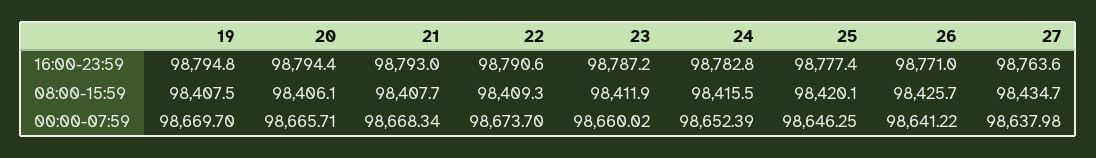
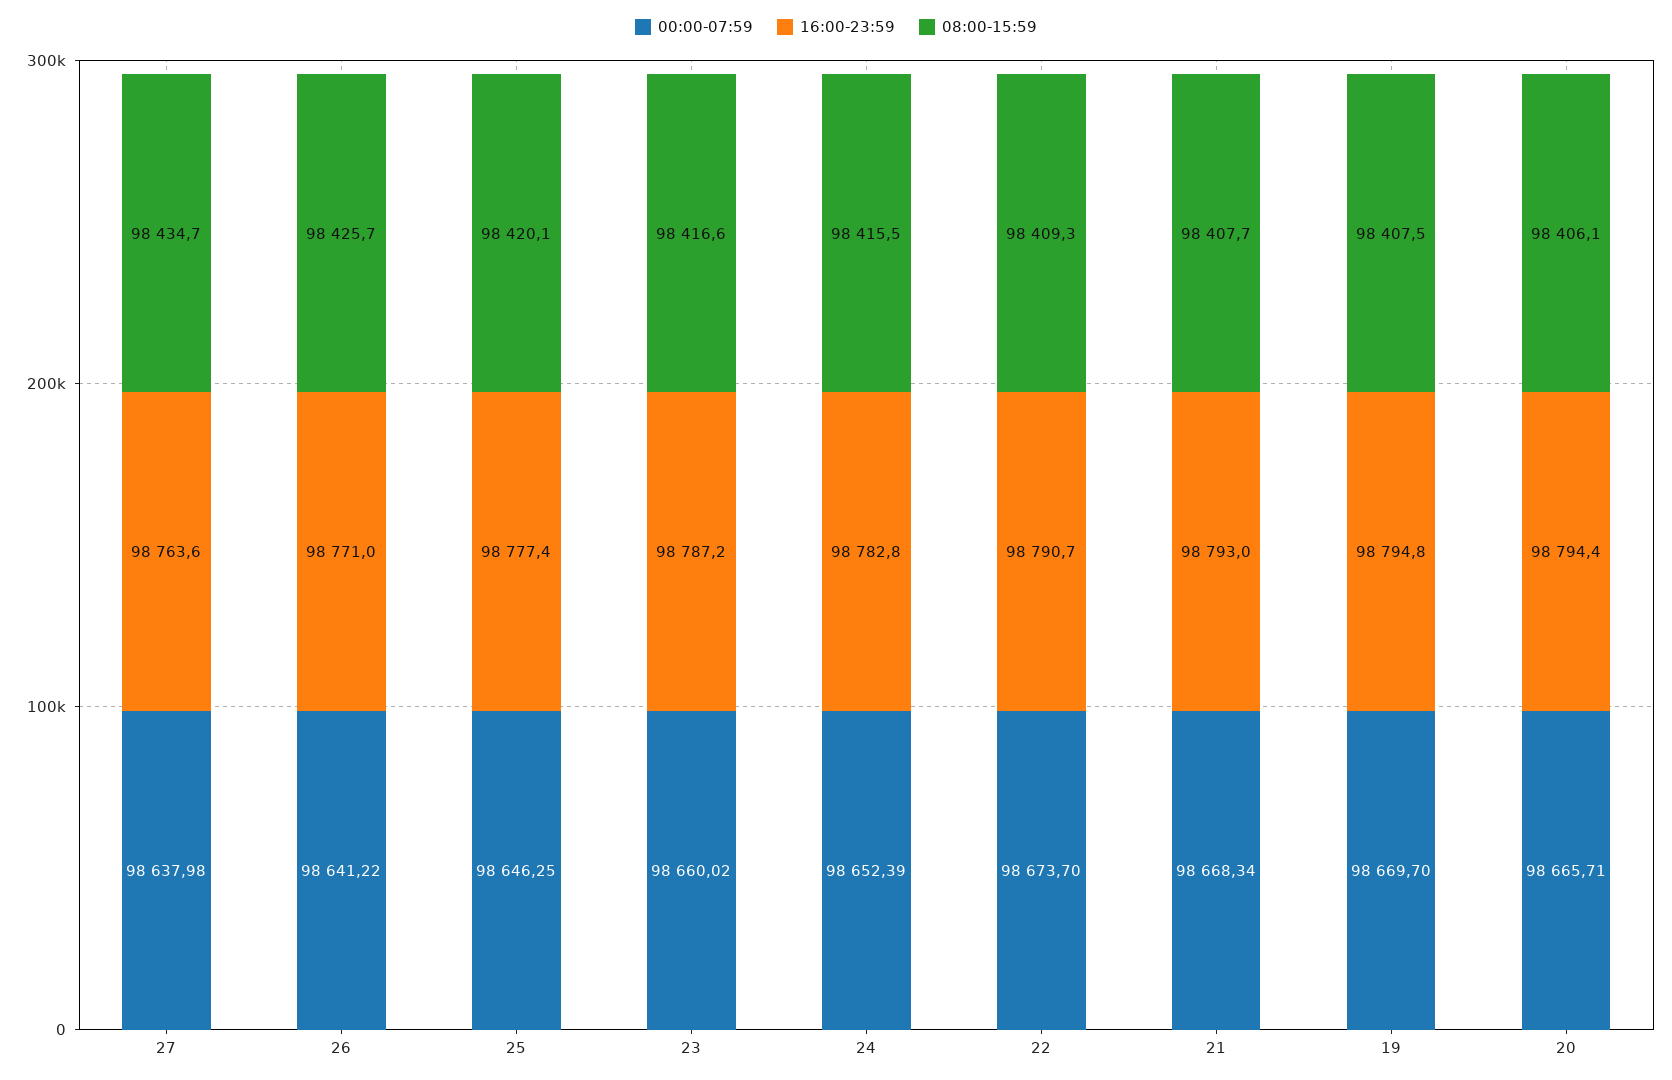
  {
    "16:00-23:59": {
      "19": 98794.8,
      "20": 98794.4,
      "21": 98793,
-     "22": 98790.6,
+     "22": 98790.7,
      "23": 98787.2,
      "24": 98782.8,
      "25": 98777.4,
      "26": 98771,
      "27": 98763.6
    },
    "08:00-15:59": {
      "19": 98407.5,
      "20": 98406.1,
      "21": 98407.7,
      "22": 98409.3,
-     "23": 98411.9,
+     "23": 98416.6,
      "24": 98415.5,
      "25": 98420.1,
      "26": 98425.7,
      "27": 98434.7
    },
    "00:00-07:59": {
      "19": 98669.7,
      "20": 98665.71,
      "21": 98668.34,
      "22": 98673.7,
      "23": 98660.02,
      "24": 98652.39,
      "25": 98646.25,
      "26": 98641.22,
      "27": 98637.98
    }
  }

